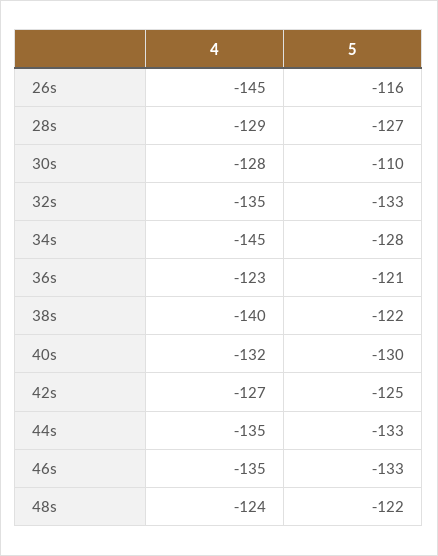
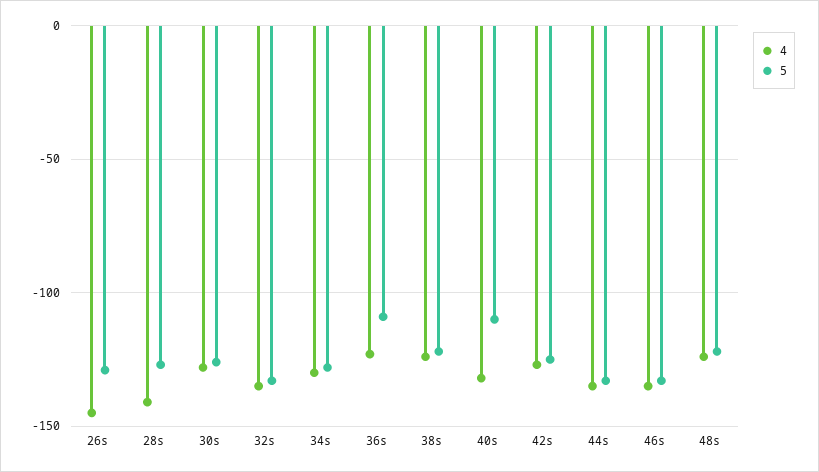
  {
    "4": {
      "26s": -145,
-     "28s": -129,
+     "28s": -140,
      "30s": -128,
      "32s": -135,
-     "34s": -145,
+     "34s": -130,
      "36s": -123,
-     "38s": -140,
+     "38s": -125,
      "40s": -132,
      "42s": -127,
      "44s": -135,
      "46s": -135,
      "48s": -124
    },
    "5": {
-     "26s": -116,
+     "26s": -130,
      "28s": -127,
-     "30s": -110,
+     "30s": -125,
      "32s": -133,
      "34s": -128,
-     "36s": -121,
+     "36s": -110,
      "38s": -122,
-     "40s": -130,
+     "40s": -110,
      "42s": -125,
      "44s": -133,
      "46s": -133,
      "48s": -122
    }
  }

